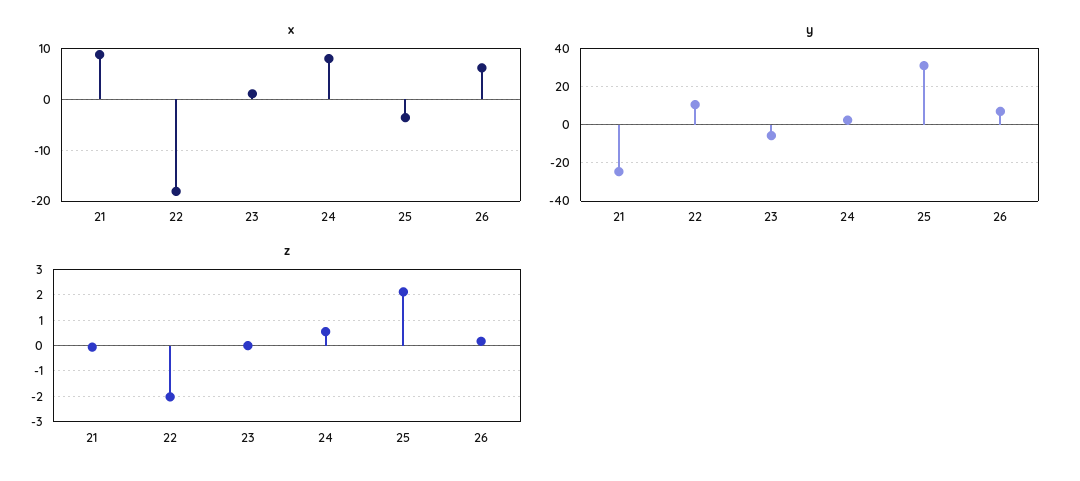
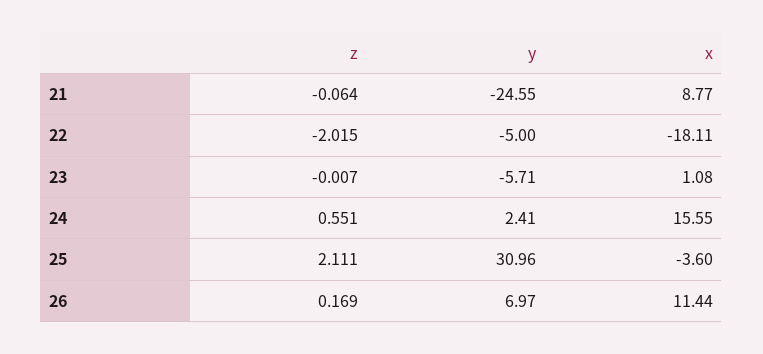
  {
    "x": {
      "21": 8.77,
      "22": -18.11,
      "23": 1.08,
-     "24": 8,
+     "24": 15.55,
      "25": -3.6,
-     "26": 6
+     "26": 11.44
    },
    "y": {
      "21": -24.55,
-     "22": 10,
+     "22": -5,
      "23": -5.71,
      "24": 2.41,
      "25": 30.96,
      "26": 6.97
    },
    "z": {
      "21": -0.064,
      "22": -2.015,
      "23": -0.007,
      "24": 0.551,
      "25": 2.111,
      "26": 0.169
    }
  }

